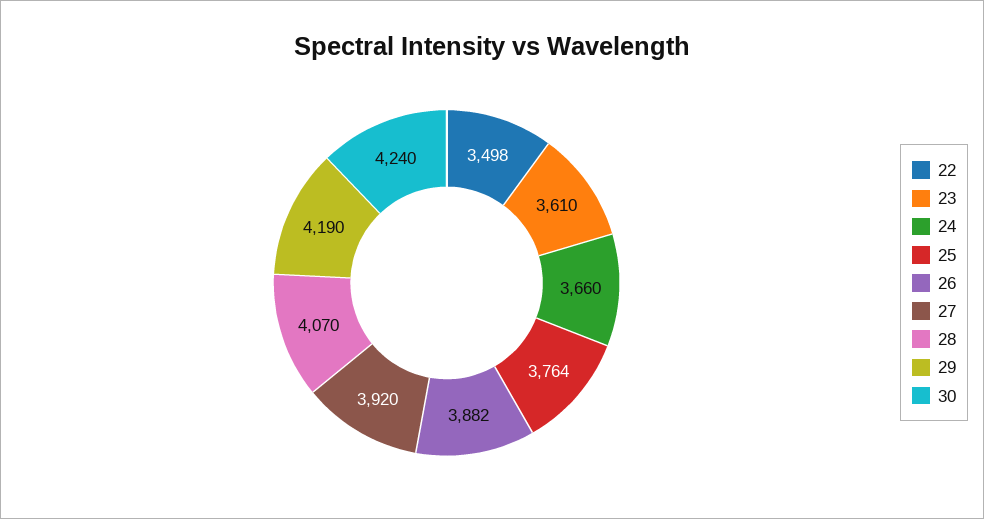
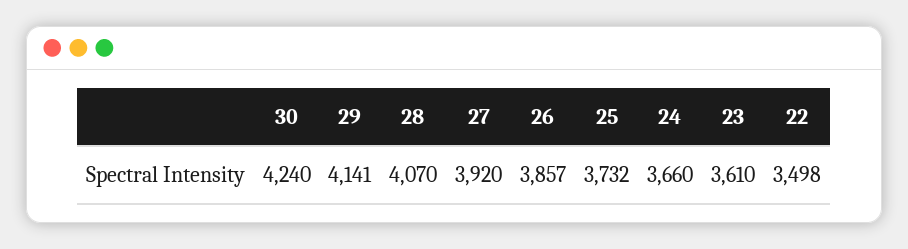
  {
    "22": 3498,
    "23": 3610,
    "24": 3660,
-   "25": 3764,
+   "25": 3732,
-   "26": 3882,
+   "26": 3857,
    "27": 3920,
    "28": 4070,
-   "29": 4190,
+   "29": 4141,
    "30": 4240
  }

